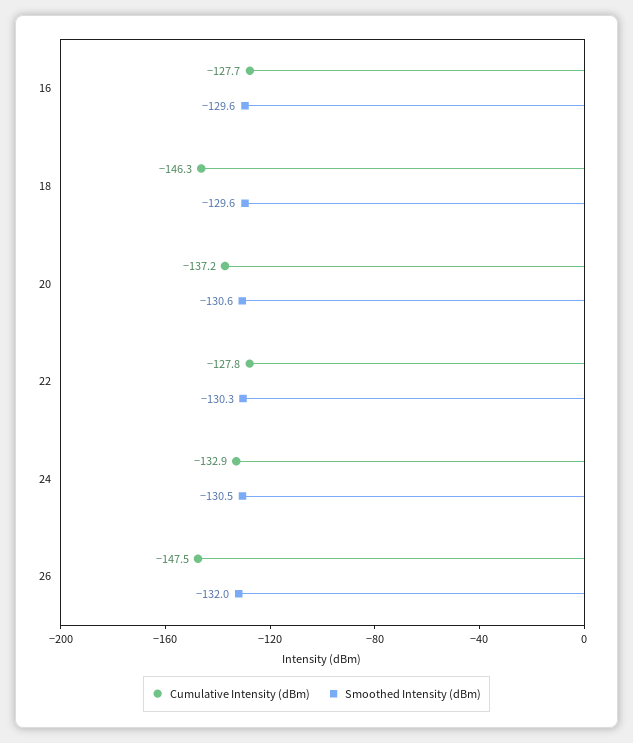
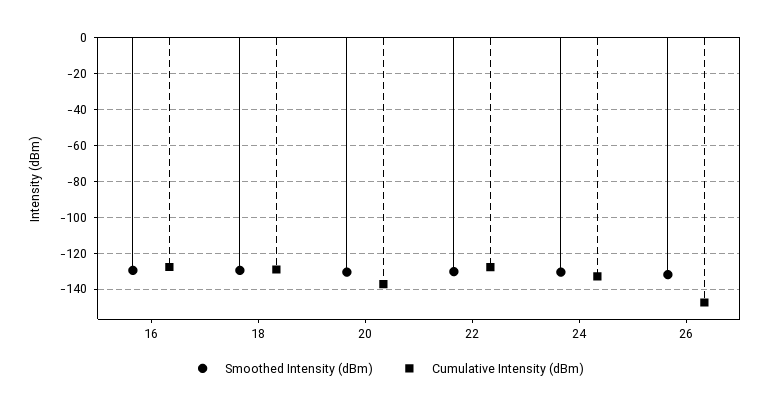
  {
    "Cumulative Intensity (dBm)": {
      "16": -127.7,
-     "18": -146.3,
+     "18": -130,
      "20": -137.2,
      "22": -127.8,
      "24": -132.9,
      "26": -147.5
    },
    "Smoothed Intensity (dBm)": {
      "16": -129.6,
      "18": -129.6,
      "20": -130.6,
      "22": -130.3,
      "24": -130.5,
      "26": -132
    }
  }

